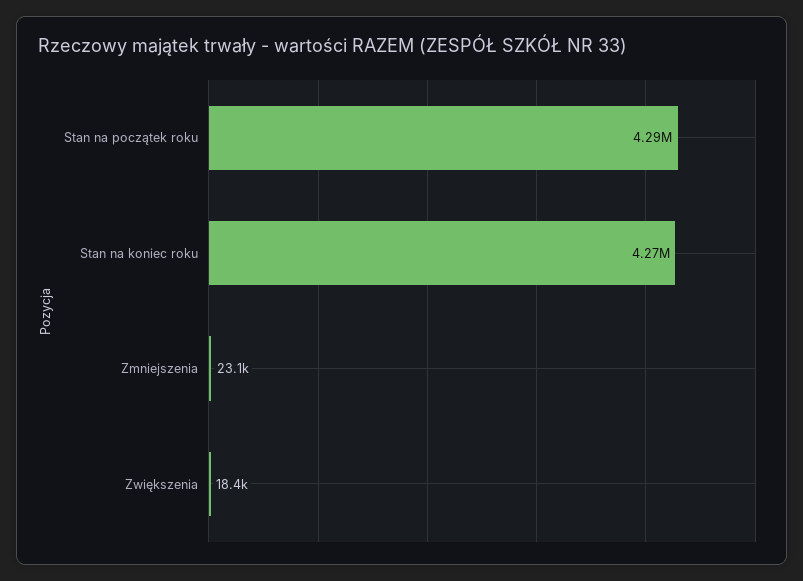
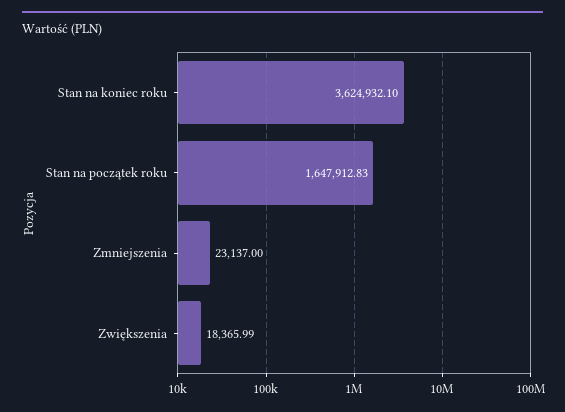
  {
-   "Stan na początek roku": 4290000,
+   "Stan na początek roku": 1647912.83,
-   "Stan na koniec roku": 4270000,
+   "Stan na koniec roku": 3624932.1,
    "Zmniejszenia": 23137,
    "Zwiększenia": 18365.99
  }

